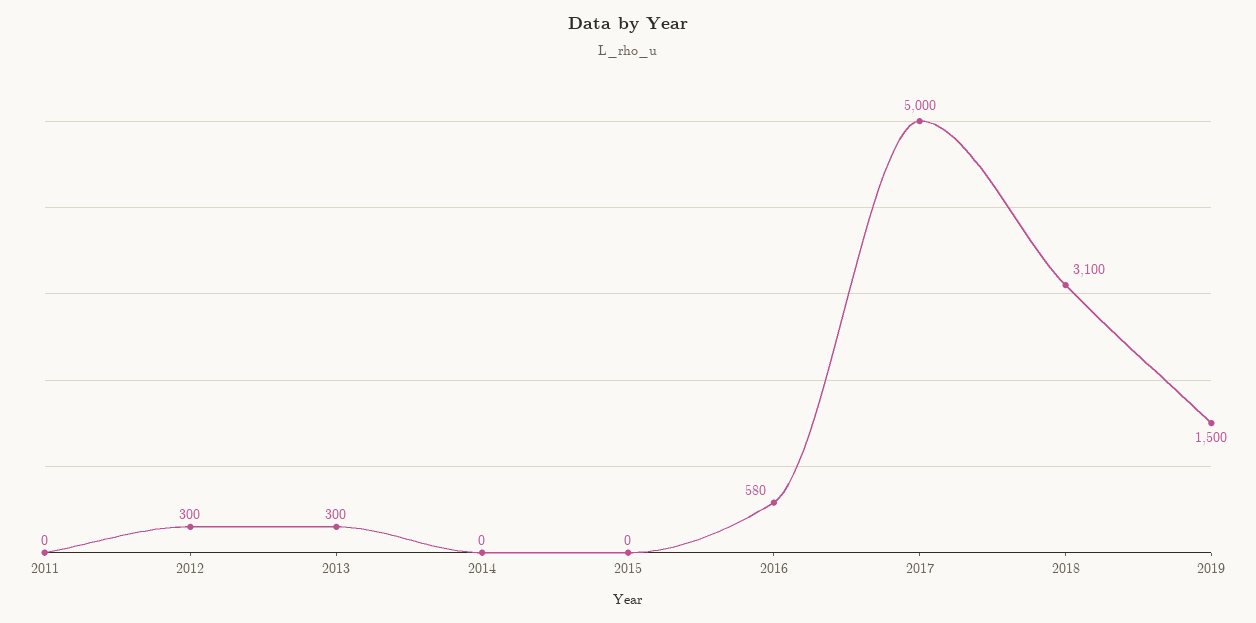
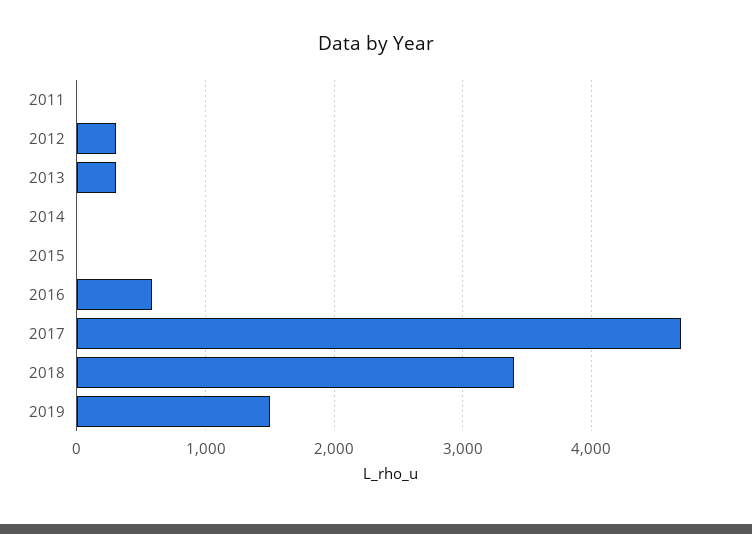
  {
    "2011": 0,
    "2012": 300,
    "2013": 300,
    "2014": 0,
    "2015": 0,
    "2016": 580,
-   "2017": 5000,
+   "2017": 4700,
-   "2018": 3100,
+   "2018": 3400,
    "2019": 1500
  }

